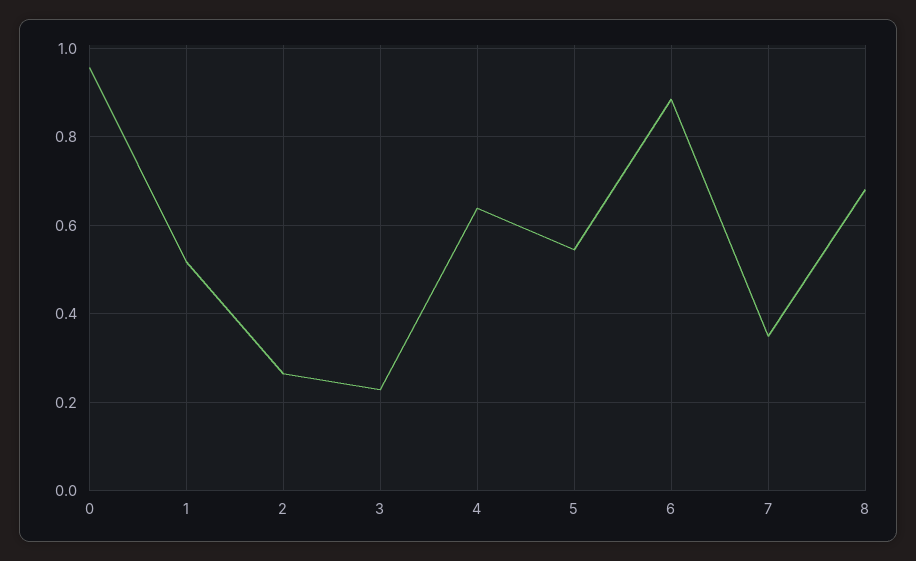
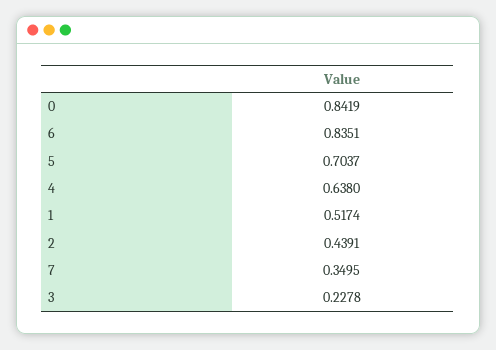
  {
-   "0": 0.96,
+   "0": 0.8419,
    "1": 0.5174,
-   "2": 0.26,
+   "2": 0.4391,
    "3": 0.2278,
    "4": 0.638,
-   "5": 0.54,
+   "5": 0.7037,
-   "6": 0.88,
+   "6": 0.8351,
-   "7": 0.3495,
+   "7": 0.3495
-   "8": 0.68
  }

